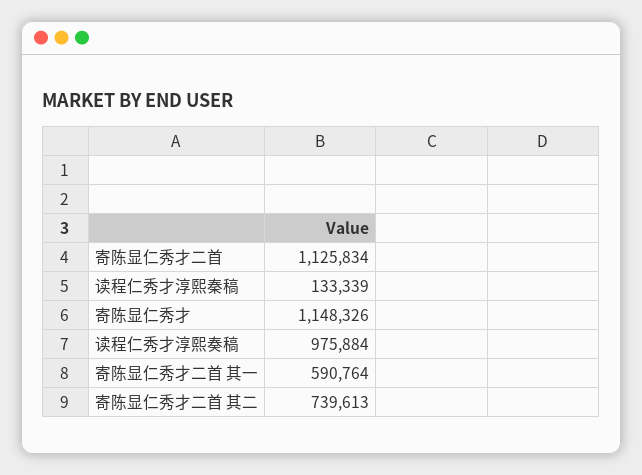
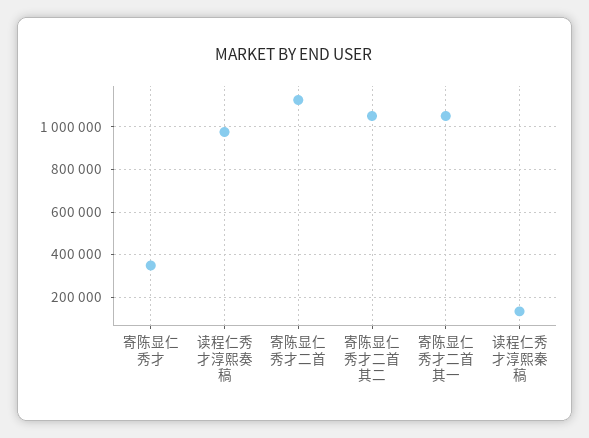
  {
    "寄陈显仁秀才二首": 1125834,
    "读程仁秀才淳熙秦稿": 133339,
-   "寄陈显仁秀才": 1148326,
+   "寄陈显仁秀才": 350000,
    "读程仁秀才淳熙奏稿": 975884,
-   "寄陈显仁秀才二首 其一": 590764,
+   "寄陈显仁秀才二首 其一": 1050000,
-   "寄陈显仁秀才二首 其二": 739613
+   "寄陈显仁秀才二首 其二": 1050000
  }

